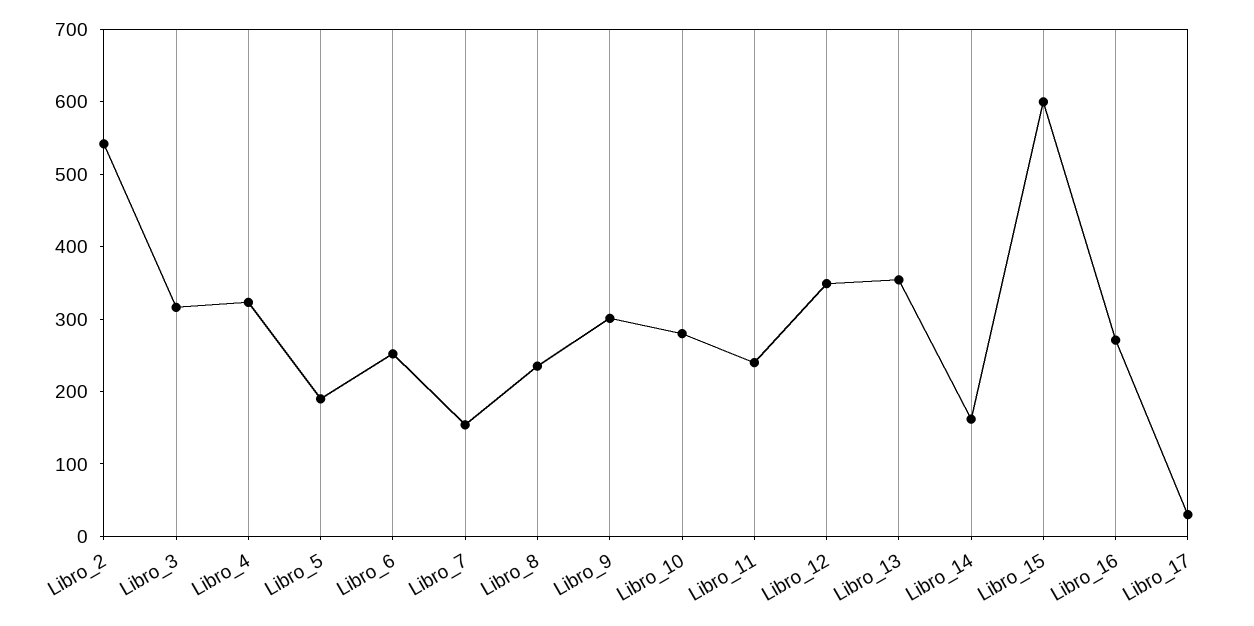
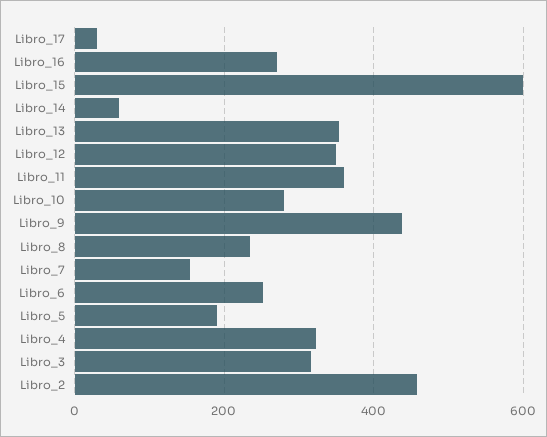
  {
-   "Libro_2": 540,
+   "Libro_2": 460,
    "Libro_3": 320,
    "Libro_4": 320,
    "Libro_5": 200,
    "Libro_6": 260,
    "Libro_7": 160,
    "Libro_8": 240,
-   "Libro_9": 300,
+   "Libro_9": 440,
    "Libro_10": 280,
-   "Libro_11": 240,
+   "Libro_11": 360,
    "Libro_12": 340,
    "Libro_13": 360,
-   "Libro_14": 160,
+   "Libro_14": 60,
    "Libro_15": 600,
    "Libro_16": 280,
    "Libro_17": 40
  }

